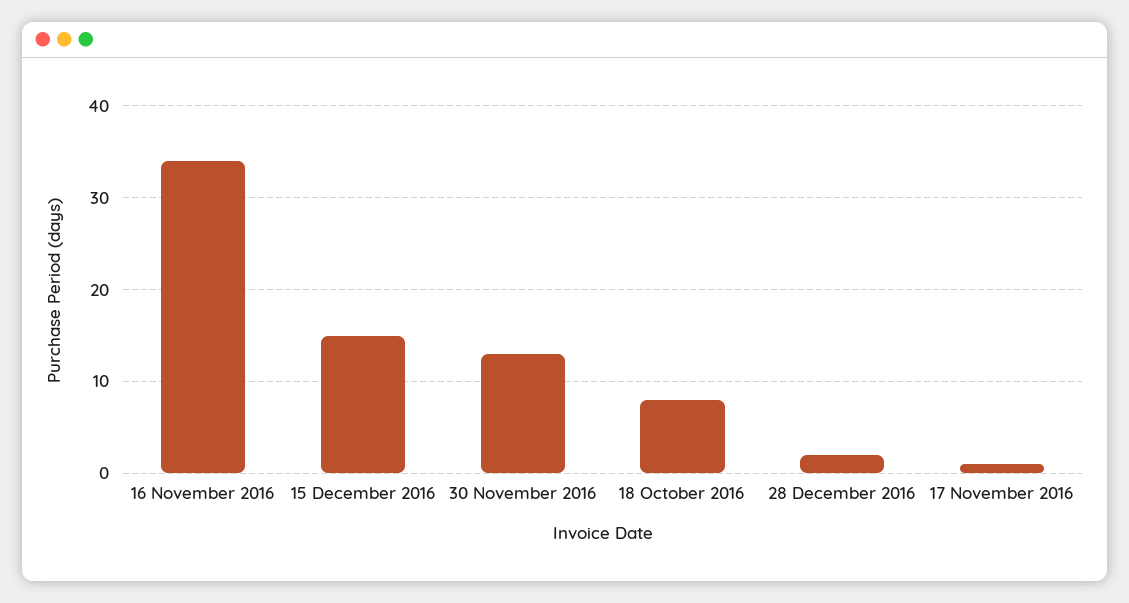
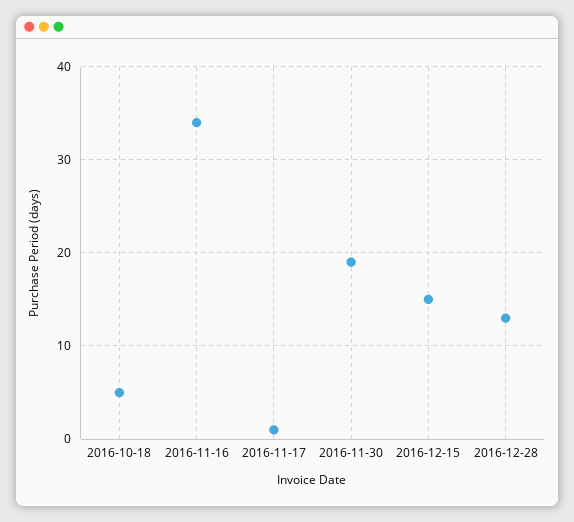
  {
    "16 November 2016": 34,
    "15 December 2016": 15,
-   "30 November 2016": 13,
+   "30 November 2016": 19,
-   "18 October 2016": 8,
+   "18 October 2016": 5,
-   "28 December 2016": 2,
+   "28 December 2016": 13,
    "17 November 2016": 1
  }

